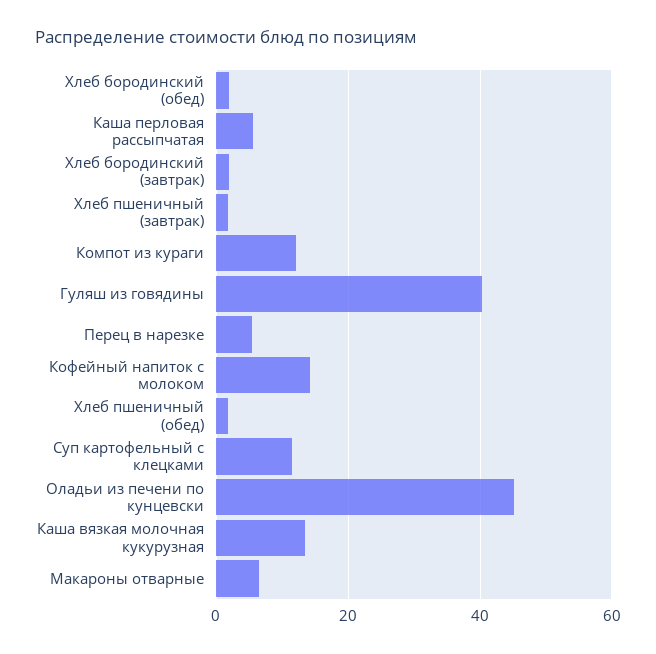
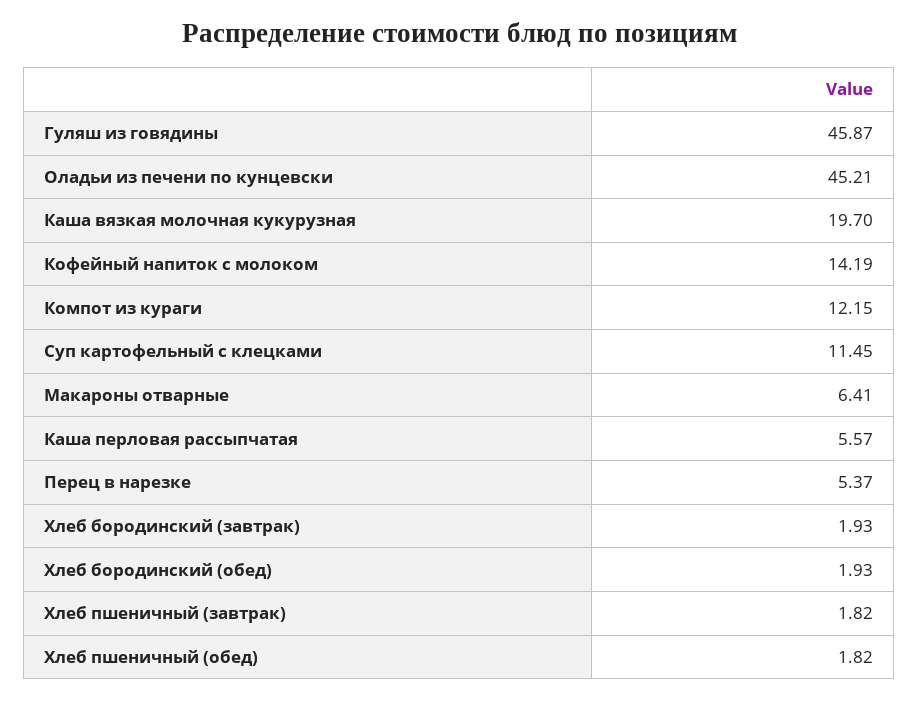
  {
    "Хлеб бородинский (обед)": 1.93,
    "Каша перловая рассыпчатая": 5.57,
    "Хлеб бородинский (завтрак)": 1.93,
    "Хлеб пшеничный (завтрак)": 1.82,
    "Компот из кураги": 12.15,
-   "Гуляш из говядины": 40,
+   "Гуляш из говядины": 45.87,
    "Перец в нарезке": 5.37,
    "Кофейный напиток с молоком": 14.19,
    "Хлеб пшеничный (обед)": 1.82,
    "Суп картофельный с клецками": 11.45,
    "Оладьи из печени по кунцевски": 45.21,
-   "Каша вязкая молочная кукурузная": 14,
+   "Каша вязкая молочная кукурузная": 19.7,
    "Макароны отварные": 6.41
  }

